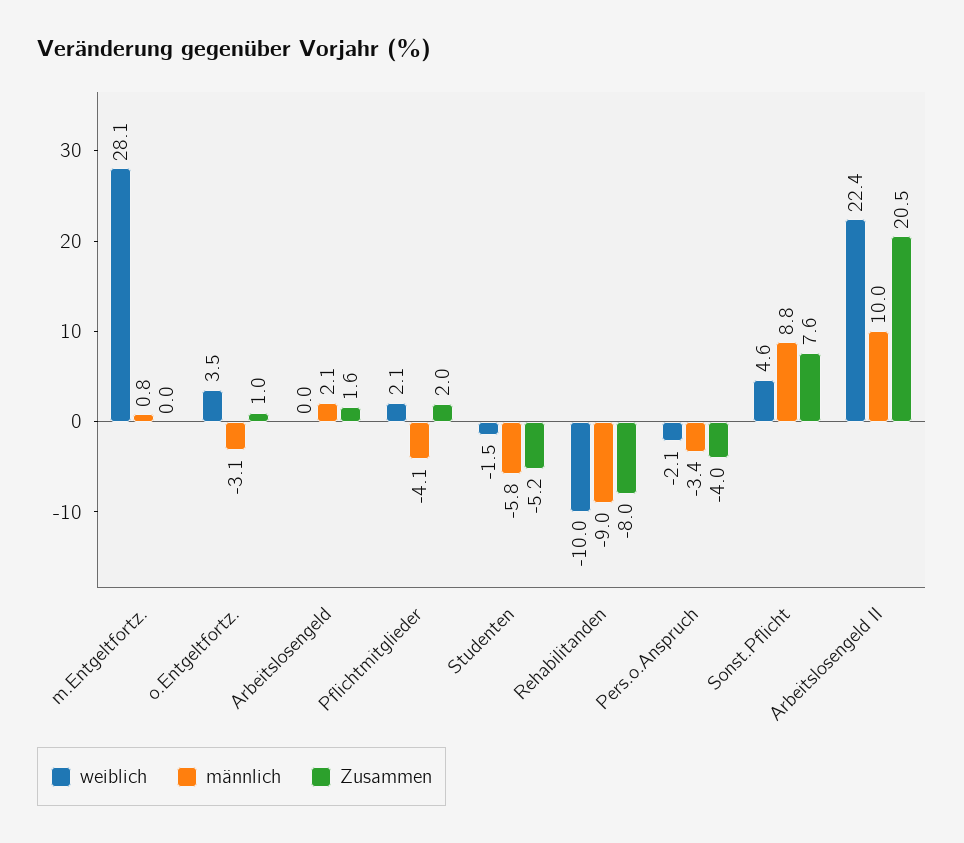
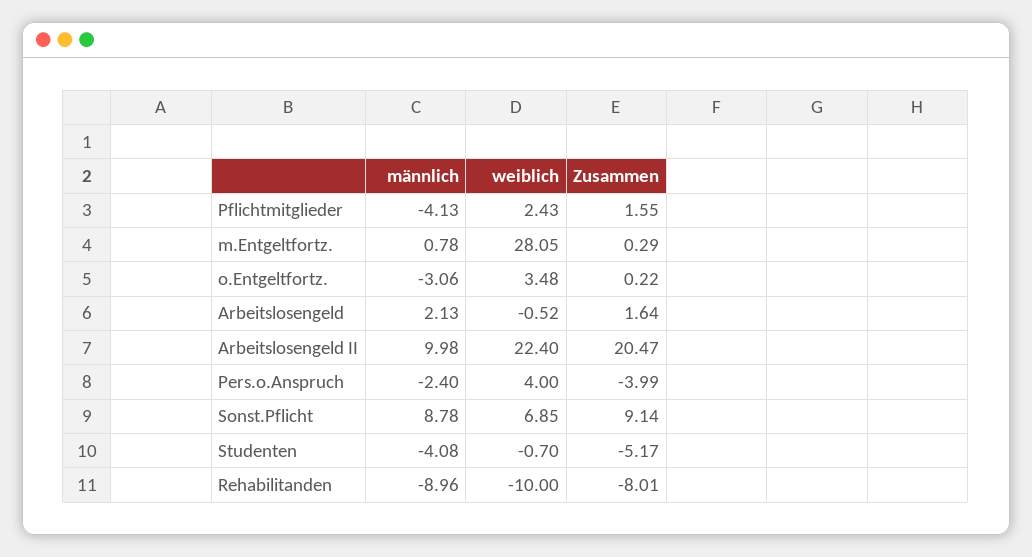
  {
    "weiblich": {
      "m.Entgeltfortz.": 28.05,
      "o.Entgeltfortz.": 3.48,
-     "Arbeitslosengeld": 0,
+     "Arbeitslosengeld": -0.52,
-     "Pflichtmitglieder": 2.1,
+     "Pflichtmitglieder": 2.43,
-     "Studenten": -1.5,
+     "Studenten": -0.7,
      "Rehabilitanden": -10,
-     "Pers.o.Anspruch": -2.1,
+     "Pers.o.Anspruch": 4,
-     "Sonst.Pflicht": 4.6,
+     "Sonst.Pflicht": 6.85,
      "Arbeitslosengeld II": 22.4
    },
    "männlich": {
      "m.Entgeltfortz.": 0.78,
      "o.Entgeltfortz.": -3.06,
      "Arbeitslosengeld": 2.13,
      "Pflichtmitglieder": -4.13,
-     "Studenten": -5.8,
+     "Studenten": -4.08,
      "Rehabilitanden": -8.96,
-     "Pers.o.Anspruch": -3.4,
+     "Pers.o.Anspruch": -2.4,
      "Sonst.Pflicht": 8.78,
      "Arbeitslosengeld II": 9.98
    },
    "Zusammen": {
-     "m.Entgeltfortz.": 0,
+     "m.Entgeltfortz.": 0.29,
-     "o.Entgeltfortz.": 1,
+     "o.Entgeltfortz.": 0.22,
      "Arbeitslosengeld": 1.64,
-     "Pflichtmitglieder": 2,
+     "Pflichtmitglieder": 1.55,
      "Studenten": -5.17,
      "Rehabilitanden": -8.01,
      "Pers.o.Anspruch": -3.99,
-     "Sonst.Pflicht": 7.6,
+     "Sonst.Pflicht": 9.14,
      "Arbeitslosengeld II": 20.47
    }
  }

